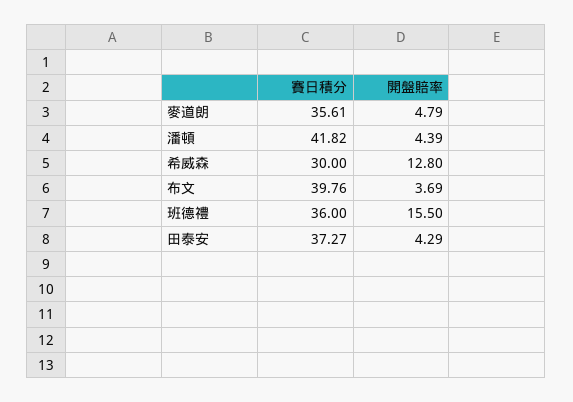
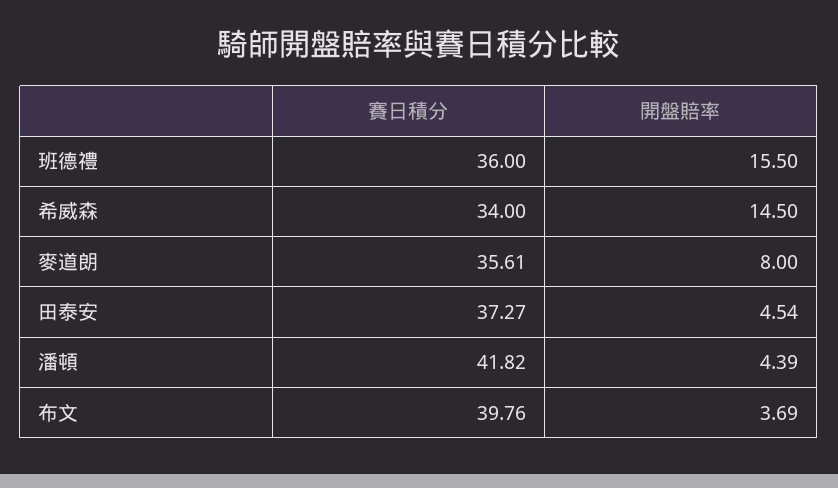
  {
    "賽日積分": {
      "麥道朗": 35.61,
      "潘頓": 41.82,
-     "希威森": 30,
+     "希威森": 34,
      "布文": 39.76,
      "班德禮": 36,
      "田泰安": 37.27
    },
    "開盤賠率": {
-     "麥道朗": 4.79,
+     "麥道朗": 8,
      "潘頓": 4.39,
-     "希威森": 12.8,
+     "希威森": 14.5,
      "布文": 3.69,
      "班德禮": 15.5,
-     "田泰安": 4.29
+     "田泰安": 4.54
    }
  }

